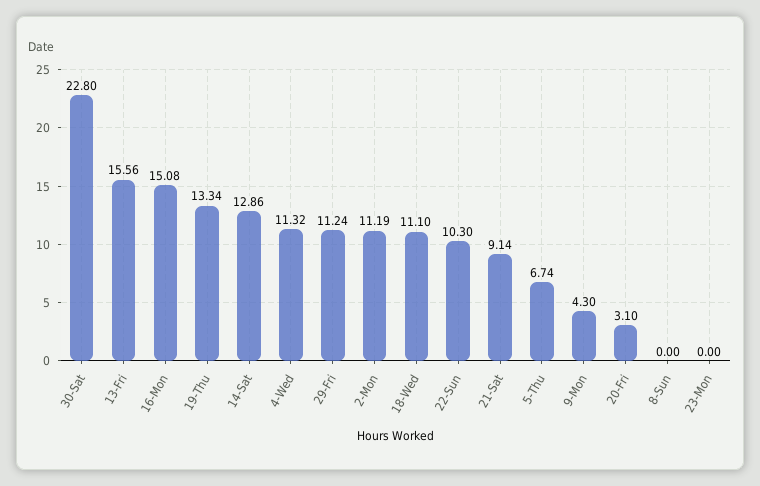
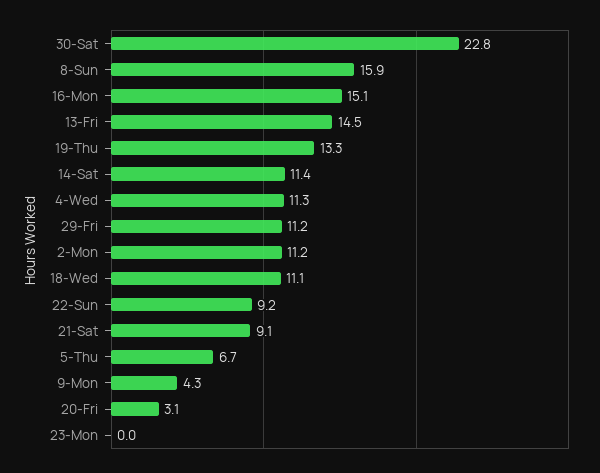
  {
    "30-Sat": 22.8,
-   "13-Fri": 15.56,
+   "13-Fri": 14.5,
    "16-Mon": 15.08,
    "19-Thu": 13.34,
-   "14-Sat": 12.86,
+   "14-Sat": 11.4,
    "4-Wed": 11.32,
    "29-Fri": 11.24,
    "2-Mon": 11.19,
    "18-Wed": 11.1,
-   "22-Sun": 10.3,
+   "22-Sun": 9.2,
    "21-Sat": 9.14,
    "5-Thu": 6.74,
    "9-Mon": 4.3,
    "20-Fri": 3.1,
-   "8-Sun": 0,
+   "8-Sun": 15.9,
    "23-Mon": 0
  }

